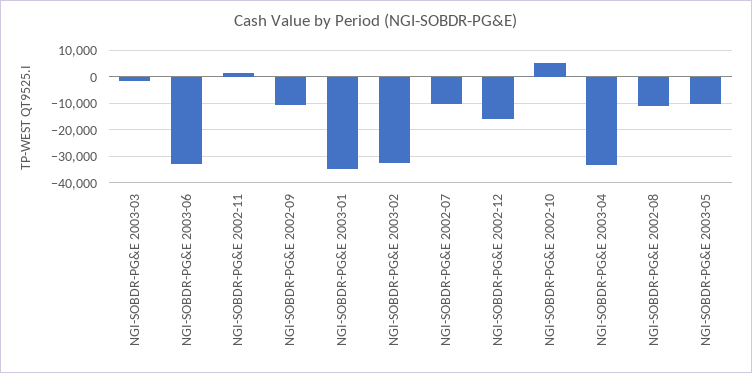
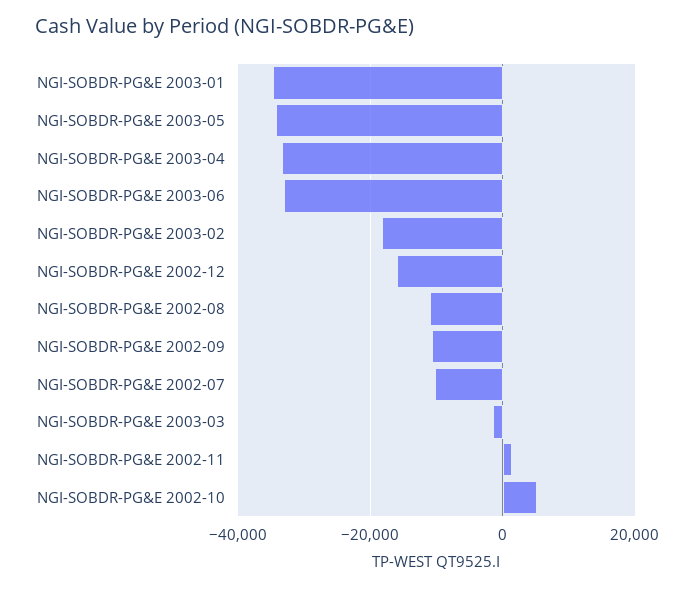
  {
    "NGI-SOBDR-PG&E 2003-03": -2000,
    "NGI-SOBDR-PG&E 2003-06": -34000,
    "NGI-SOBDR-PG&E 2002-11": 2000,
    "NGI-SOBDR-PG&E 2002-09": -10000,
    "NGI-SOBDR-PG&E 2003-01": -34000,
-   "NGI-SOBDR-PG&E 2003-02": -32500,
+   "NGI-SOBDR-PG&E 2003-02": -18000,
    "NGI-SOBDR-PG&E 2002-07": -10000,
    "NGI-SOBDR-PG&E 2002-12": -16000,
    "NGI-SOBDR-PG&E 2002-10": 6000,
    "NGI-SOBDR-PG&E 2003-04": -34000,
    "NGI-SOBDR-PG&E 2002-08": -10000,
-   "NGI-SOBDR-PG&E 2003-05": -10000
+   "NGI-SOBDR-PG&E 2003-05": -34000
  }

